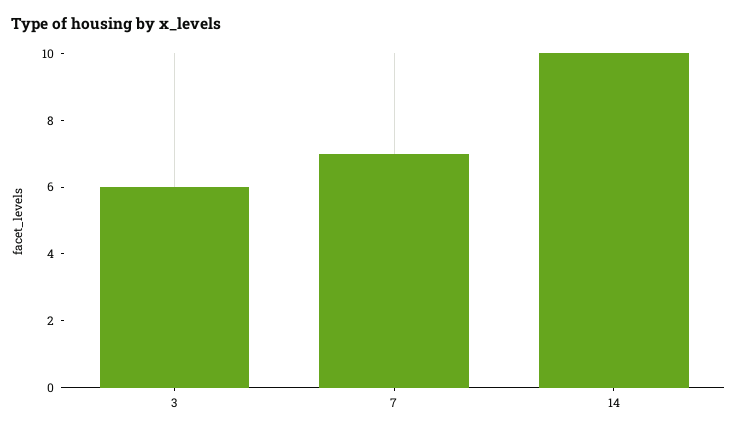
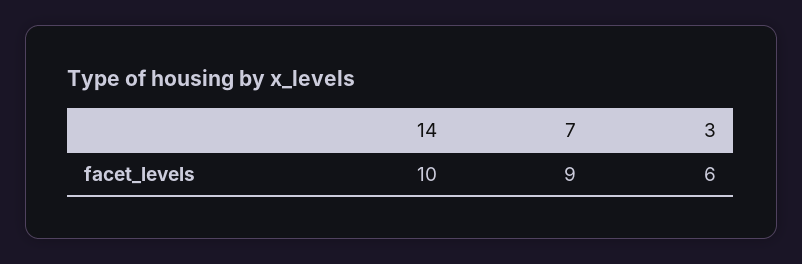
  {
    "3": 6,
-   "7": 7,
+   "7": 9,
    "14": 10
  }

